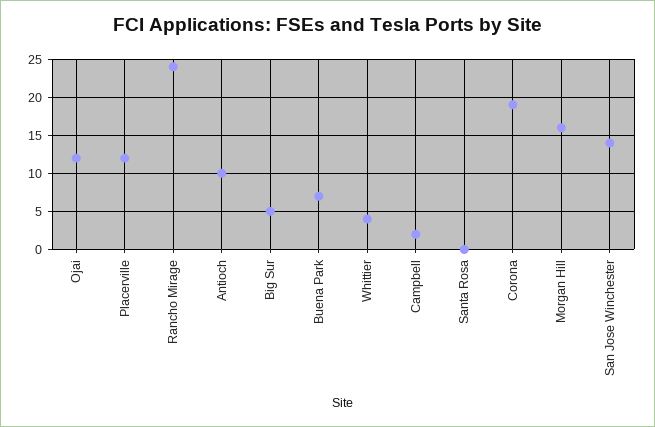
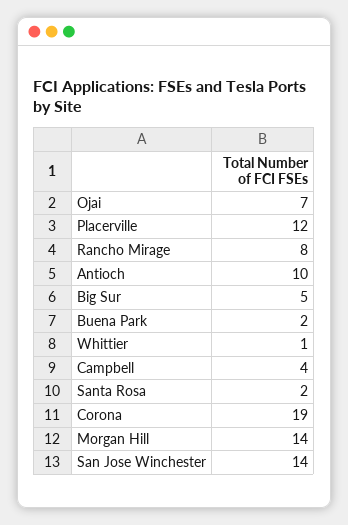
  {
-   "Ojai": 12,
+   "Ojai": 7,
    "Placerville": 12,
-   "Rancho Mirage": 24,
+   "Rancho Mirage": 8,
    "Antioch": 10,
    "Big Sur": 5,
-   "Buena Park": 7,
+   "Buena Park": 2,
-   "Whittier": 4,
+   "Whittier": 1,
-   "Campbell": 2,
+   "Campbell": 4,
-   "Santa Rosa": 0,
+   "Santa Rosa": 2,
    "Corona": 19,
-   "Morgan Hill": 16,
+   "Morgan Hill": 14,
    "San Jose Winchester": 14
  }

